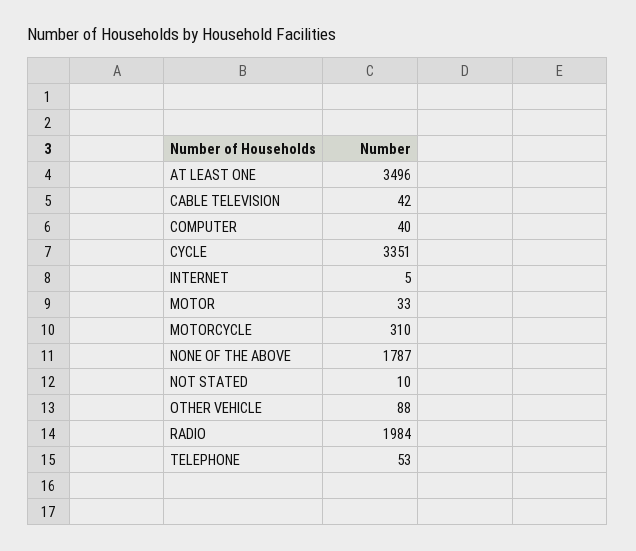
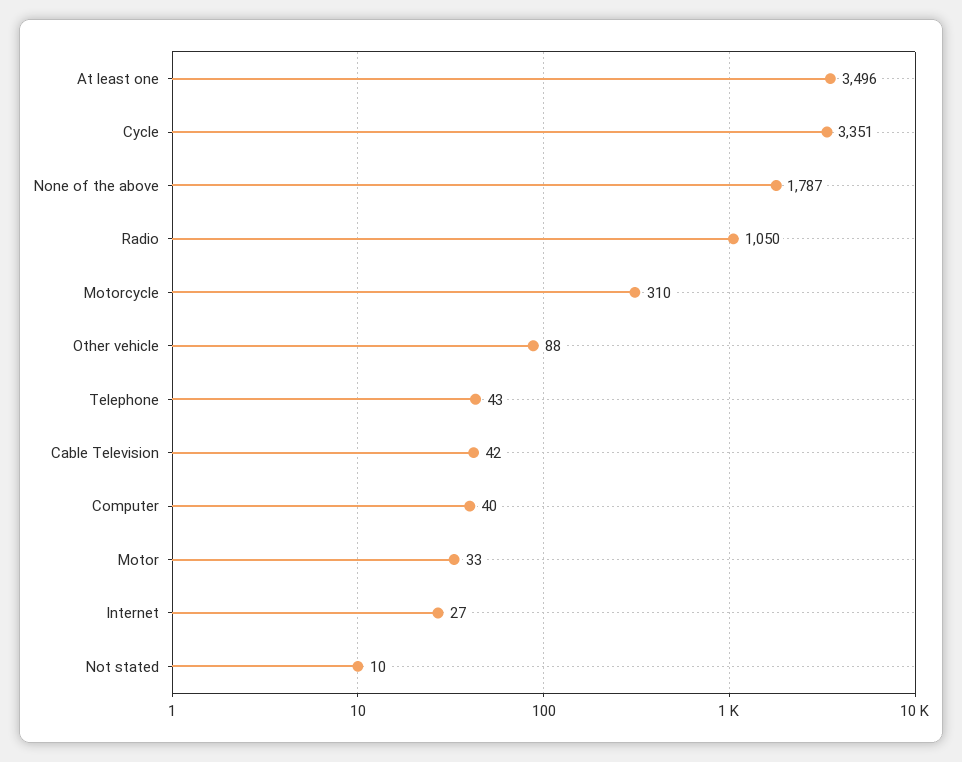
  {
    "AT LEAST ONE": 3496,
    "CABLE TELEVISION": 42,
    "COMPUTER": 40,
    "CYCLE": 3351,
-   "INTERNET": 5,
+   "INTERNET": 27,
    "MOTOR": 33,
    "MOTORCYCLE": 310,
    "NONE OF THE ABOVE": 1787,
    "NOT STATED": 10,
    "OTHER VEHICLE": 88,
-   "RADIO": 1984,
+   "RADIO": 1050,
-   "TELEPHONE": 53
+   "TELEPHONE": 43
  }

